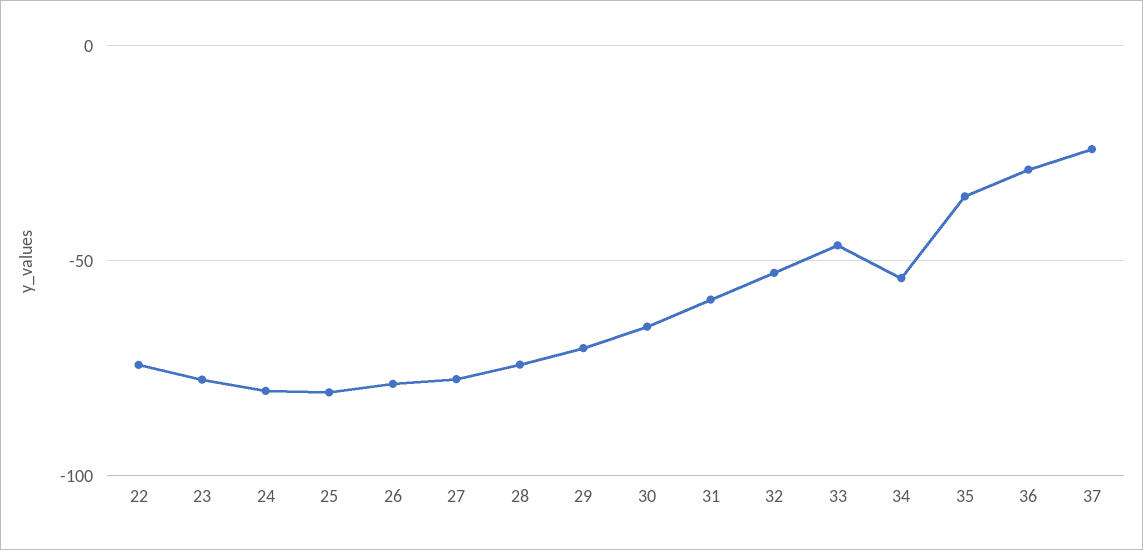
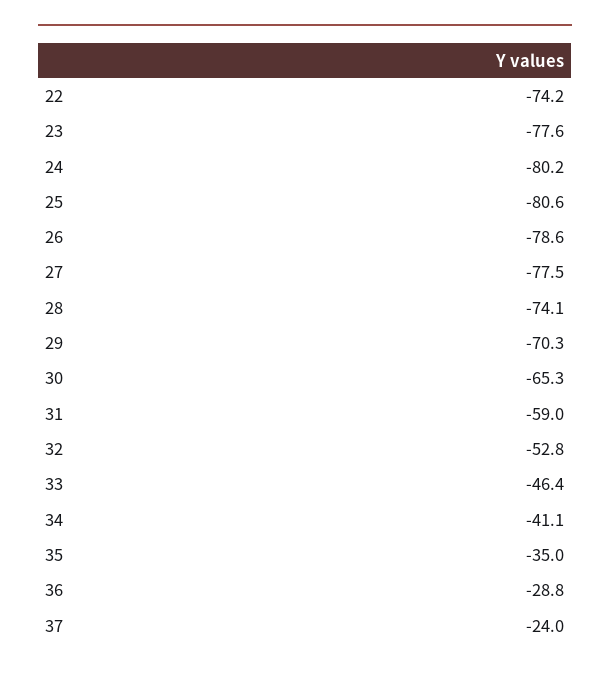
  {
    "22": -74.2,
    "23": -77.6,
    "24": -80.2,
    "25": -80.6,
    "26": -78.6,
    "27": -77.5,
    "28": -74.1,
    "29": -70.3,
    "30": -65.3,
    "31": -59,
    "32": -52.8,
    "33": -46.4,
-   "34": -55,
+   "34": -41.1,
    "35": -35,
    "36": -28.8,
    "37": -24
  }

